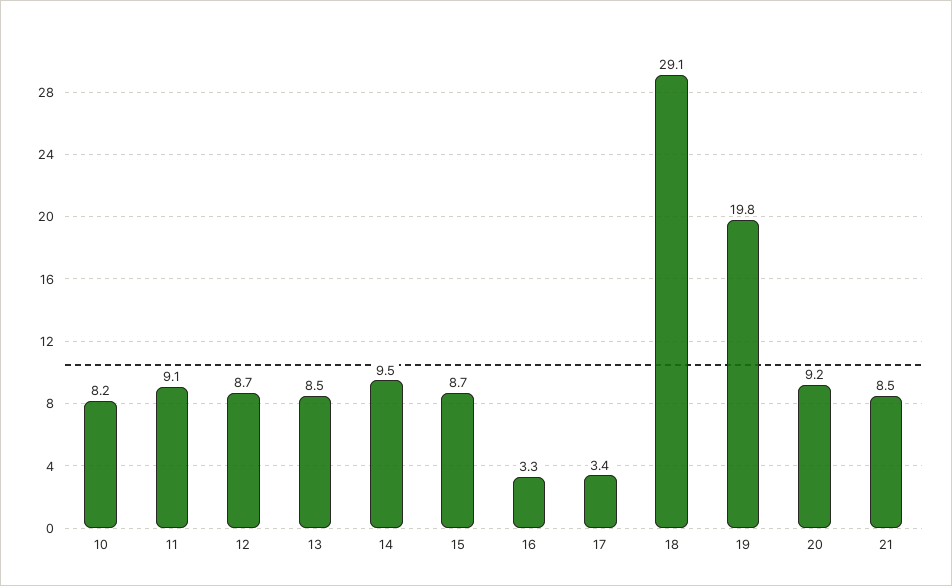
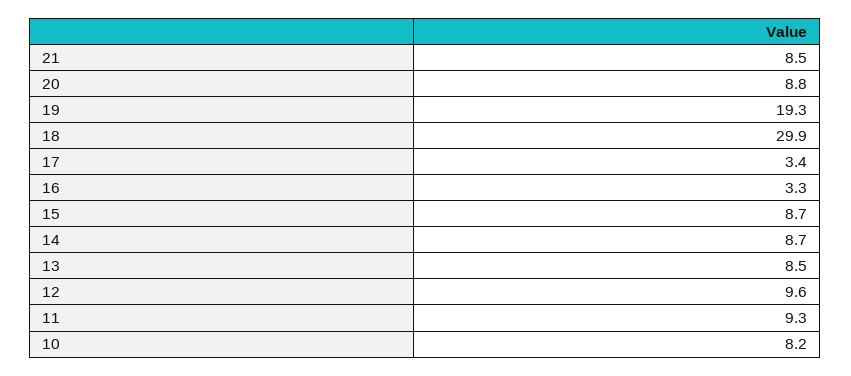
  {
    "10": 8.2,
-   "11": 9.1,
+   "11": 9.3,
-   "12": 8.7,
+   "12": 9.6,
    "13": 8.5,
-   "14": 9.5,
+   "14": 8.7,
    "15": 8.7,
    "16": 3.3,
    "17": 3.4,
-   "18": 29.1,
+   "18": 29.9,
-   "19": 19.8,
+   "19": 19.3,
-   "20": 9.2,
+   "20": 8.8,
    "21": 8.5
  }

